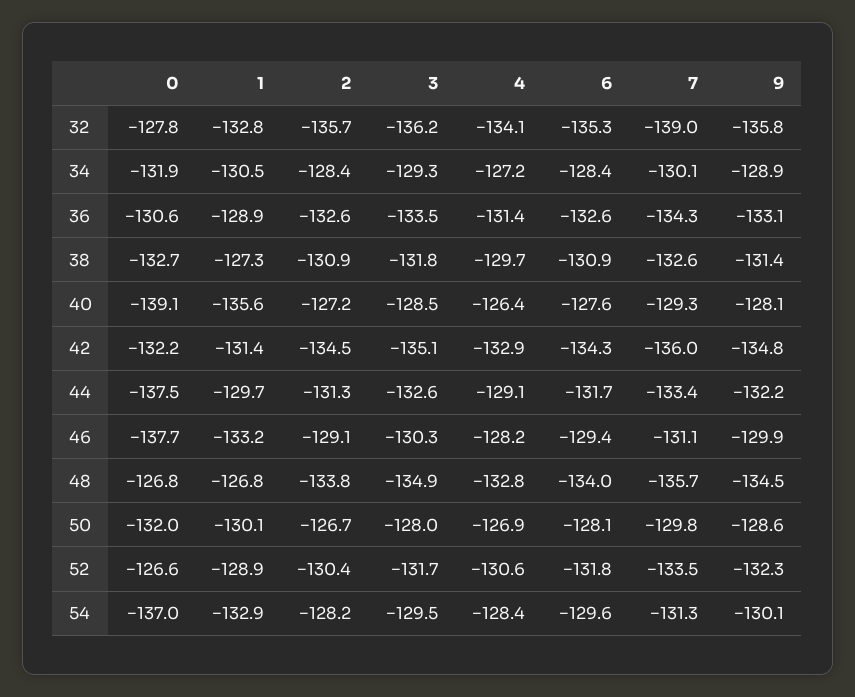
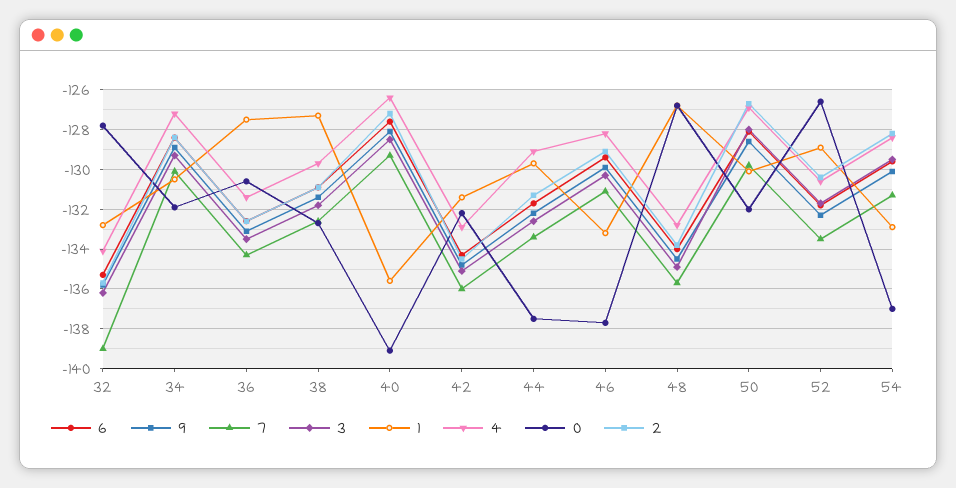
  {
    "0": {
      "32": -127.8,
      "34": -131.9,
      "36": -130.6,
      "38": -132.7,
      "40": -139.1,
      "42": -132.2,
      "44": -137.5,
      "46": -137.7,
      "48": -126.8,
      "50": -132,
      "52": -126.6,
      "54": -137
    },
    "1": {
      "32": -132.8,
      "34": -130.5,
-     "36": -128.9,
+     "36": -127.5,
      "38": -127.3,
      "40": -135.6,
      "42": -131.4,
      "44": -129.7,
      "46": -133.2,
      "48": -126.8,
      "50": -130.1,
      "52": -128.9,
      "54": -132.9
    },
    "2": {
      "32": -135.7,
      "34": -128.4,
      "36": -132.6,
      "38": -130.9,
      "40": -127.2,
      "42": -134.5,
      "44": -131.3,
      "46": -129.1,
      "48": -133.8,
      "50": -126.7,
      "52": -130.4,
      "54": -128.2
    },
    "3": {
      "32": -136.2,
      "34": -129.3,
      "36": -133.5,
      "38": -131.8,
      "40": -128.5,
      "42": -135.1,
      "44": -132.6,
      "46": -130.3,
      "48": -134.9,
      "50": -128,
      "52": -131.7,
      "54": -129.5
    },
    "4": {
      "32": -134.1,
      "34": -127.2,
      "36": -131.4,
      "38": -129.7,
      "40": -126.4,
      "42": -132.9,
      "44": -129.1,
      "46": -128.2,
      "48": -132.8,
      "50": -126.9,
      "52": -130.6,
      "54": -128.4
    },
    "6": {
      "32": -135.3,
      "34": -128.4,
      "36": -132.6,
      "38": -130.9,
      "40": -127.6,
      "42": -134.3,
      "44": -131.7,
      "46": -129.4,
      "48": -134,
      "50": -128.1,
      "52": -131.8,
      "54": -129.6
    },
    "7": {
      "32": -139,
      "34": -130.1,
      "36": -134.3,
      "38": -132.6,
      "40": -129.3,
      "42": -136,
      "44": -133.4,
      "46": -131.1,
      "48": -135.7,
      "50": -129.8,
      "52": -133.5,
      "54": -131.3
    },
    "9": {
      "32": -135.8,
      "34": -128.9,
      "36": -133.1,
      "38": -131.4,
      "40": -128.1,
      "42": -134.8,
      "44": -132.2,
      "46": -129.9,
      "48": -134.5,
      "50": -128.6,
      "52": -132.3,
      "54": -130.1
    }
  }

